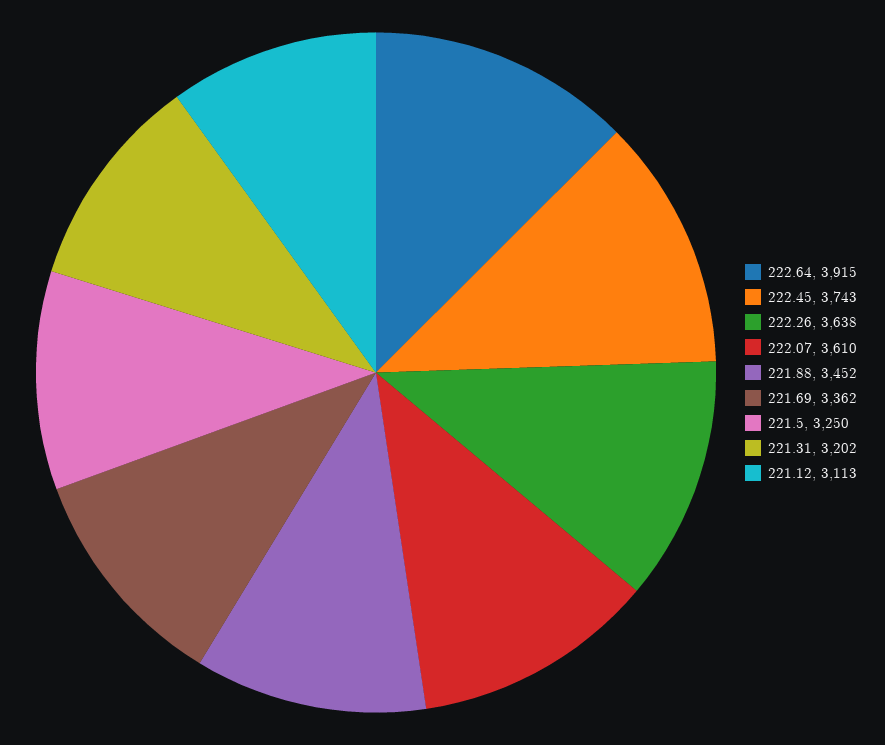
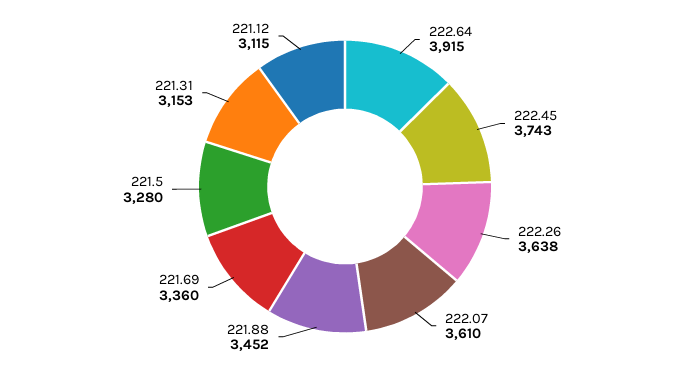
  {
    "222.64": 3915,
    "222.45": 3743,
    "222.26": 3638,
    "222.07": 3610,
    "221.88": 3452,
-   "221.69": 3362,
+   "221.69": 3360,
-   "221.5": 3250,
+   "221.5": 3280,
-   "221.31": 3202,
+   "221.31": 3153,
-   "221.12": 3113
+   "221.12": 3115
  }

